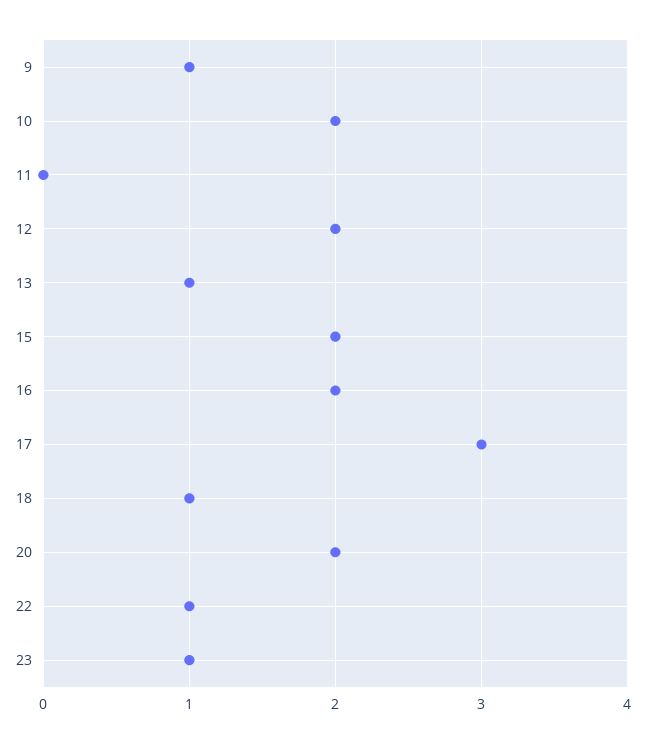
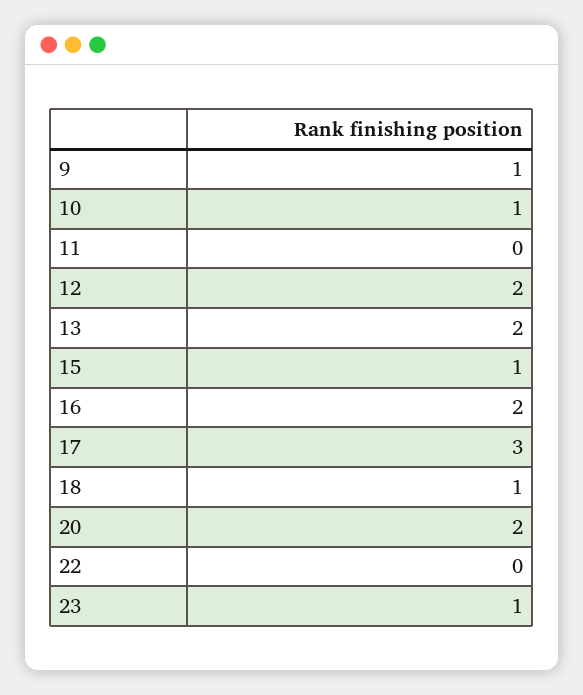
  {
    "9": 1,
-   "10": 2,
+   "10": 1,
    "11": 0,
    "12": 2,
-   "13": 1,
+   "13": 2,
-   "15": 2,
+   "15": 1,
    "16": 2,
    "17": 3,
    "18": 1,
    "20": 2,
-   "22": 1,
+   "22": 0,
    "23": 1
  }

